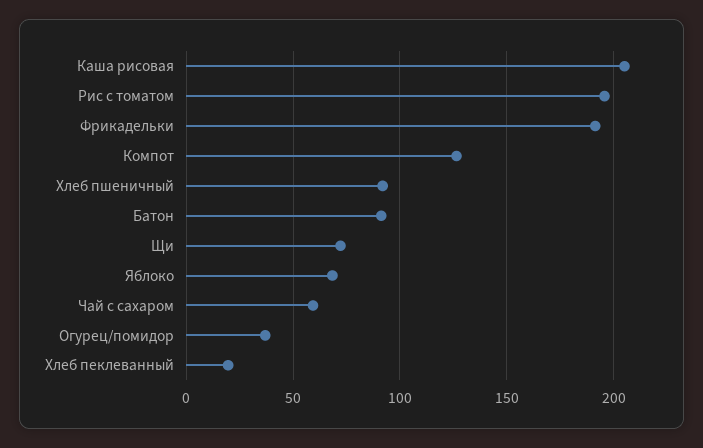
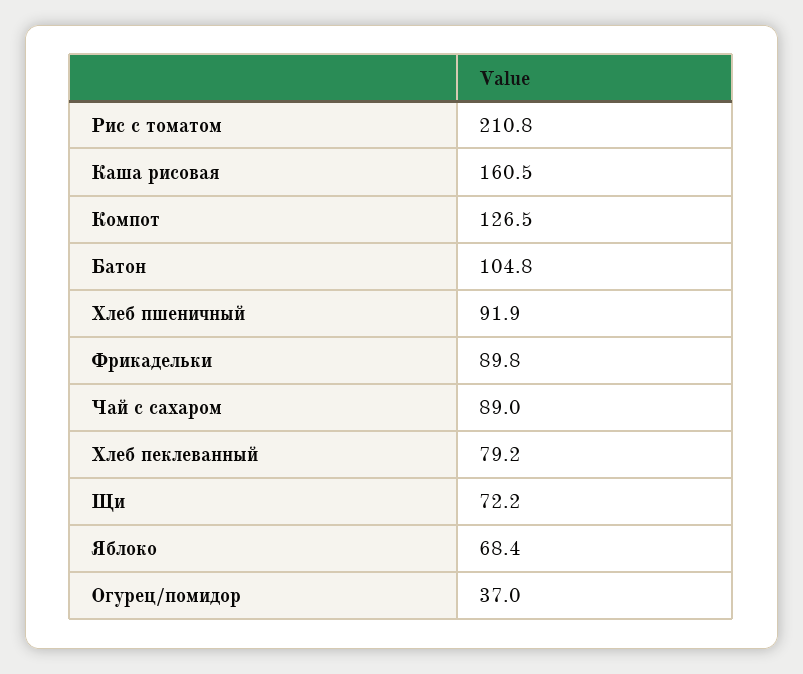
  {
-   "Каша рисовая": 205,
+   "Каша рисовая": 160.5,
-   "Рис с томатом": 195,
+   "Рис с томатом": 210.8,
-   "Фрикадельки": 190,
+   "Фрикадельки": 89.8,
    "Компот": 126.5,
    "Хлеб пшеничный": 91.9,
-   "Батон": 90,
+   "Батон": 104.8,
    "Щи": 72.2,
    "Яблоко": 68.4,
-   "Чай с сахаром": 60,
+   "Чай с сахаром": 89,
    "Огурец/помидор": 37,
-   "Хлеб пеклеванный": 20
+   "Хлеб пеклеванный": 79.2
  }

